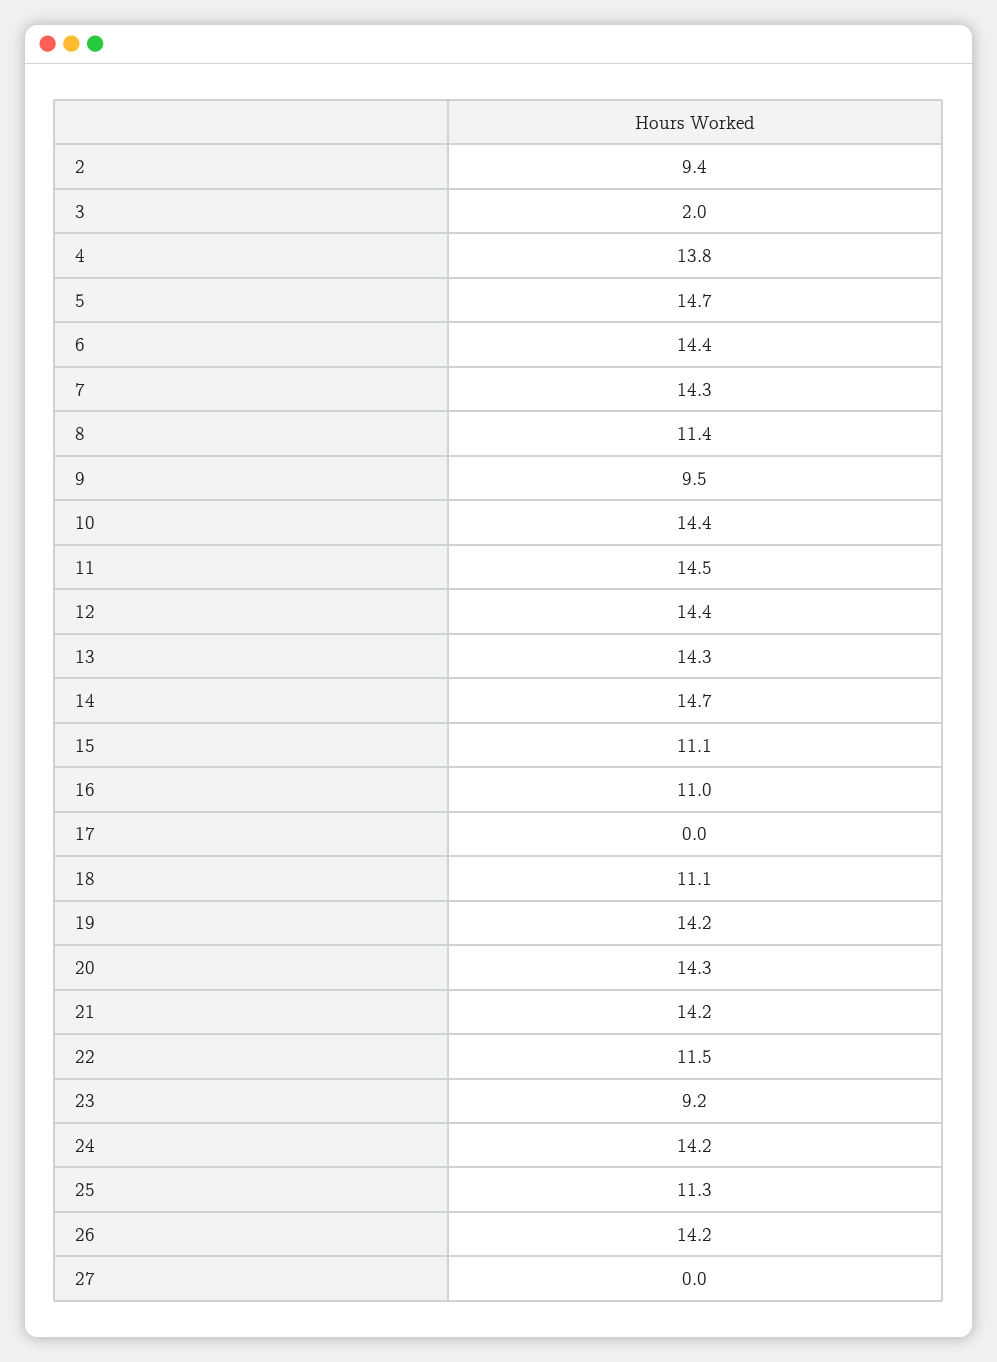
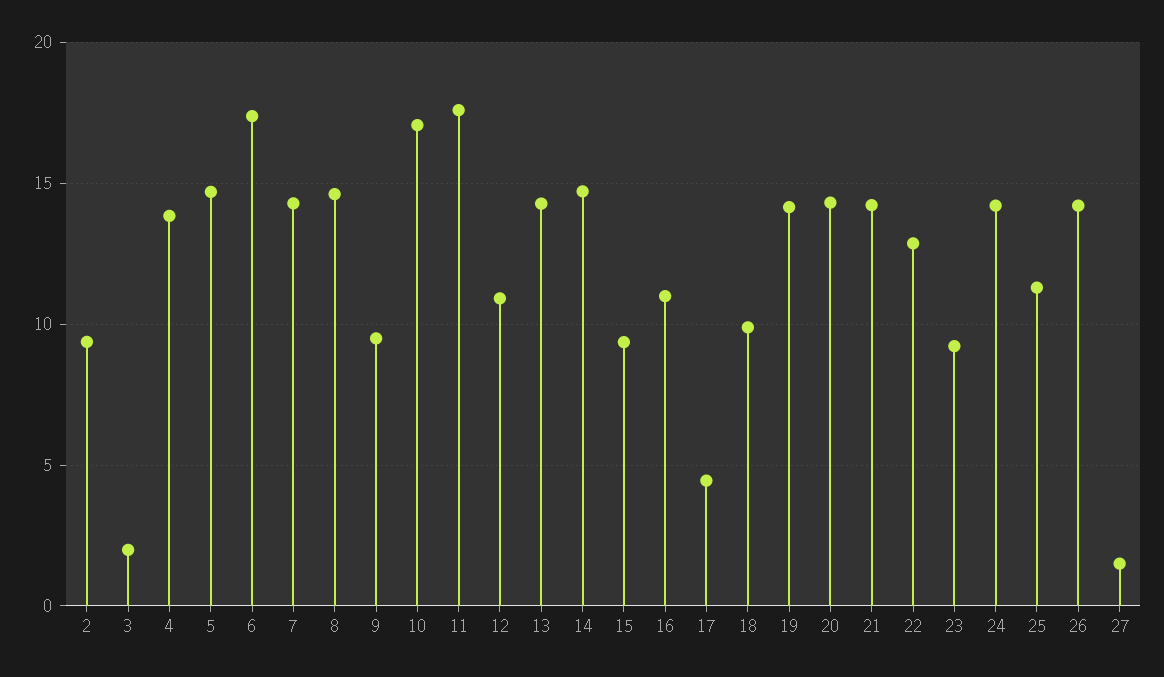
  {
    "2": 9.4,
    "3": 2,
    "4": 13.8,
    "5": 14.7,
-   "6": 14.4,
+   "6": 17.5,
    "7": 14.3,
-   "8": 11.4,
+   "8": 14.5,
    "9": 9.5,
-   "10": 14.4,
+   "10": 17,
-   "11": 14.5,
+   "11": 17.5,
-   "12": 14.4,
+   "12": 11,
    "13": 14.3,
    "14": 14.7,
-   "15": 11.1,
+   "15": 9.5,
    "16": 11,
-   "17": 0,
+   "17": 4.5,
-   "18": 11.1,
+   "18": 10,
    "19": 14.2,
    "20": 14.3,
    "21": 14.2,
-   "22": 11.5,
+   "22": 13,
    "23": 9.2,
    "24": 14.2,
    "25": 11.3,
    "26": 14.2,
-   "27": 0
+   "27": 1.5
  }

